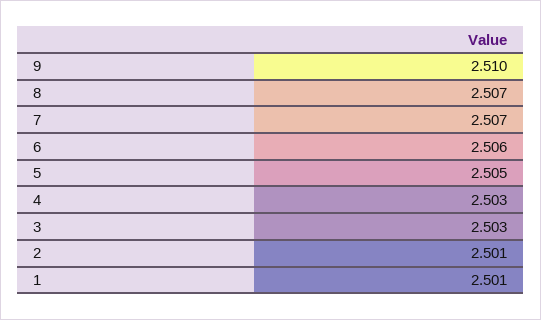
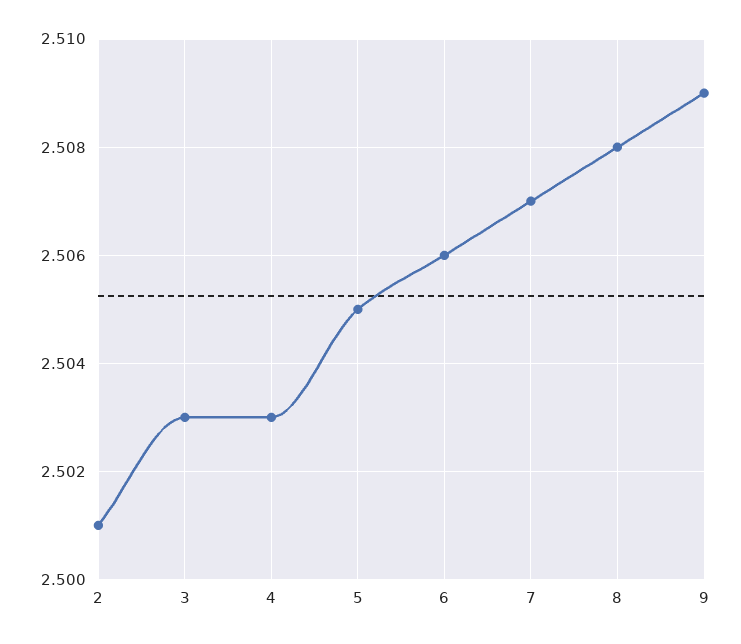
  {
-   "9": 2.51,
+   "9": 2.509,
-   "8": 2.507,
+   "8": 2.508,
    "7": 2.507,
    "6": 2.506,
    "5": 2.505,
    "4": 2.503,
    "3": 2.503,
-   "2": 2.501,
+   "2": 2.501
-   "1": 2.501
  }

